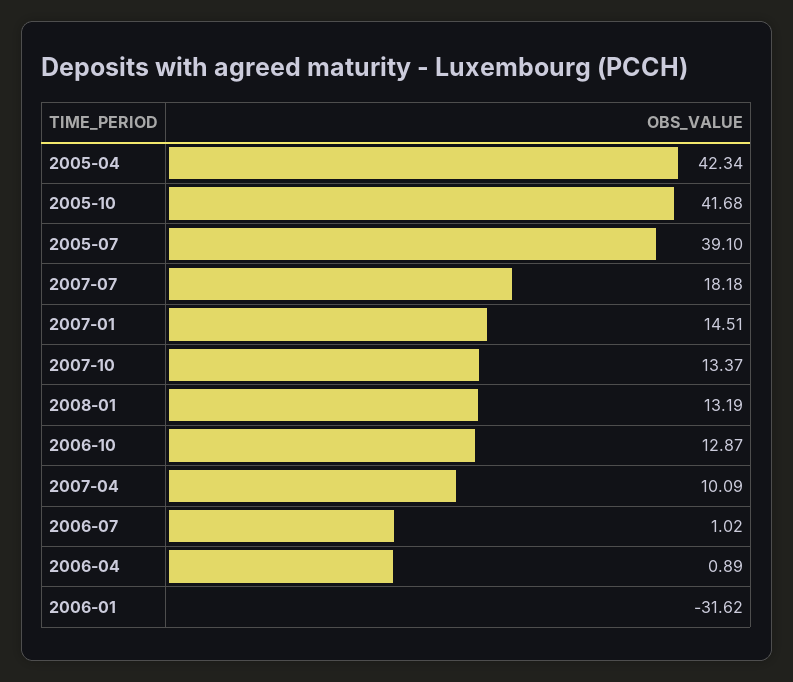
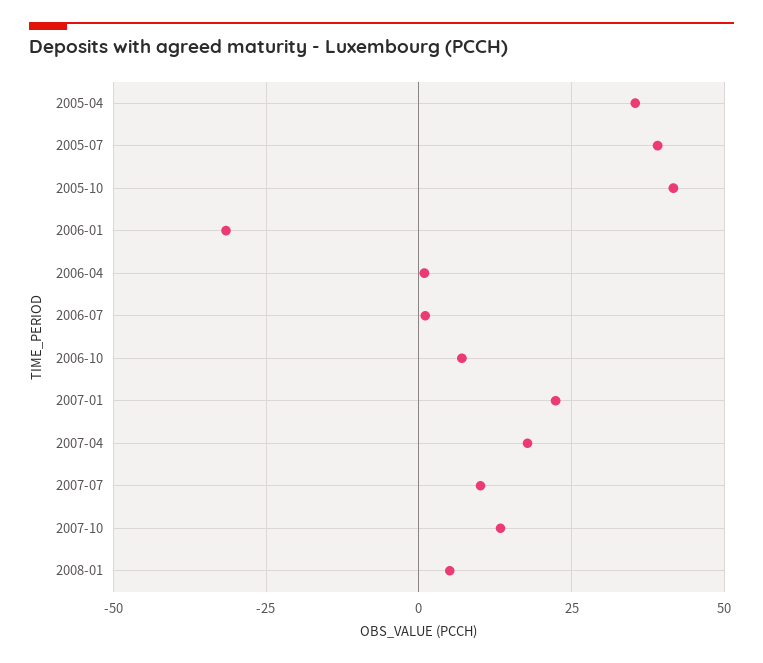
  {
-   "2005-04": 42.34,
+   "2005-04": 35,
    "2005-10": 41.68,
    "2005-07": 39.1,
-   "2007-07": 18.18,
+   "2007-07": 10,
-   "2007-01": 14.51,
+   "2007-01": 22.5,
    "2007-10": 13.37,
-   "2008-01": 13.19,
+   "2008-01": 5,
-   "2006-10": 12.87,
+   "2006-10": 7.5,
-   "2007-04": 10.09,
+   "2007-04": 17.5,
    "2006-07": 1.02,
    "2006-04": 0.89,
    "2006-01": -31.62
  }

